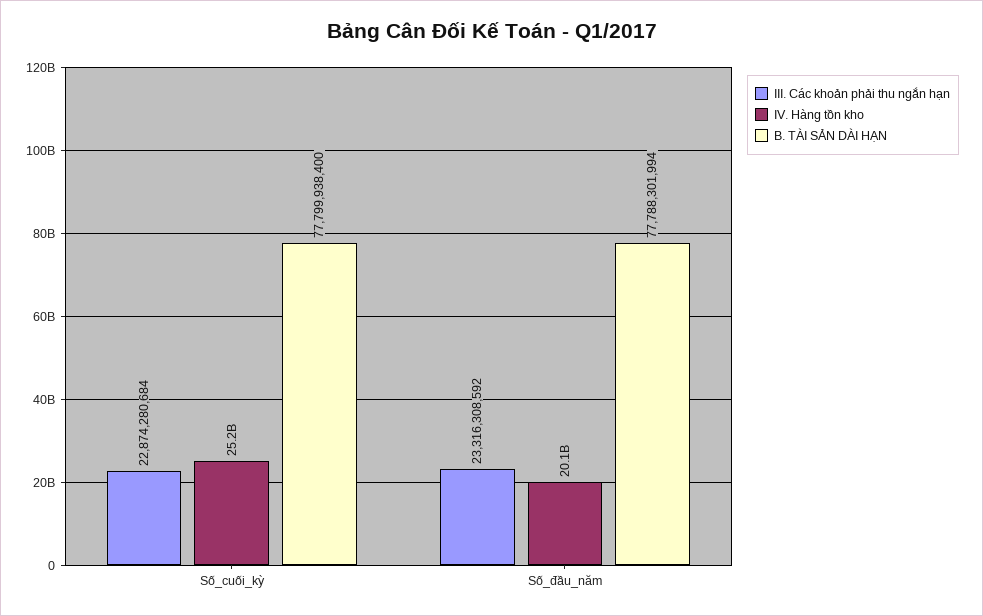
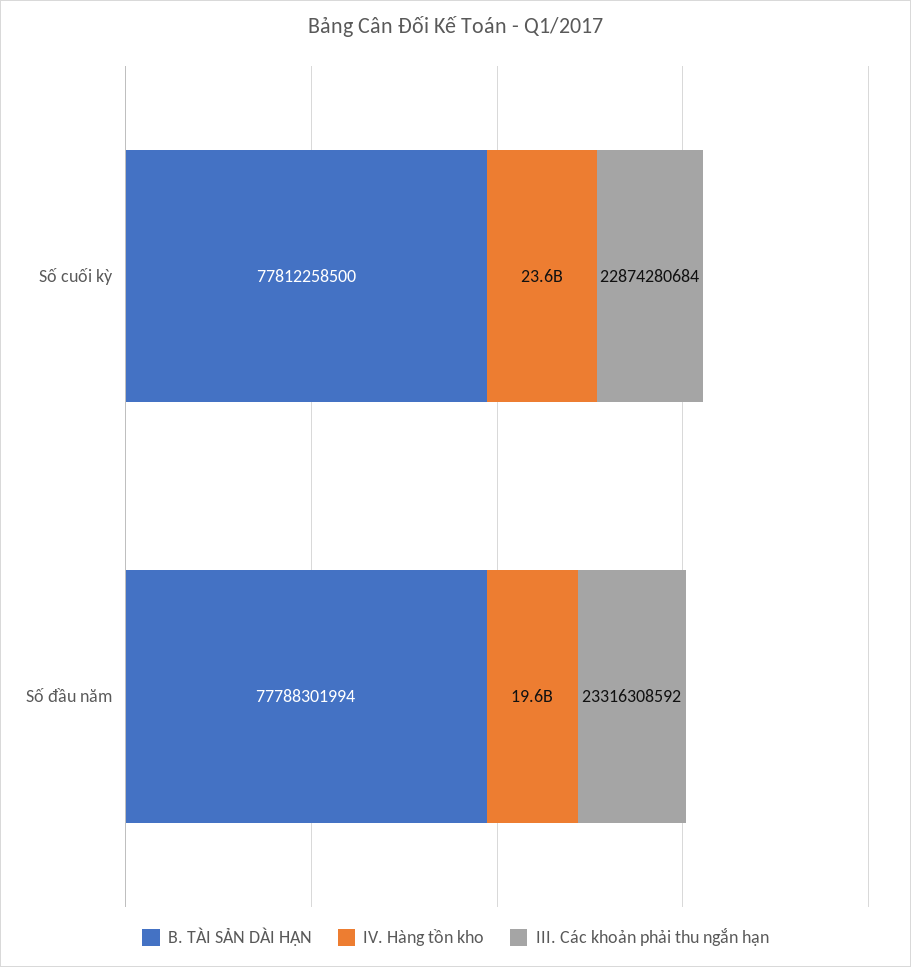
  {
    "III. Các khoản phải thu ngắn hạn": {
      "Số_cuối_kỳ": 22874280684,
      "Số_đầu_năm": 23316308592
    },
    "IV. Hàng tồn kho": {
-     "Số_cuối_kỳ": 25200000000,
+     "Số_cuối_kỳ": 23600000000,
-     "Số_đầu_năm": 20100000000
+     "Số_đầu_năm": 19600000000
    },
    "B. TÀI SẢN DÀI HẠN": {
-     "Số_cuối_kỳ": 77799938400,
+     "Số_cuối_kỳ": 77812258500,
      "Số_đầu_năm": 77788301994
    }
  }

